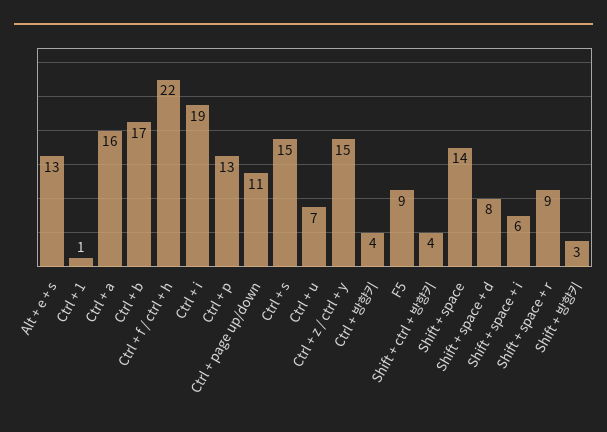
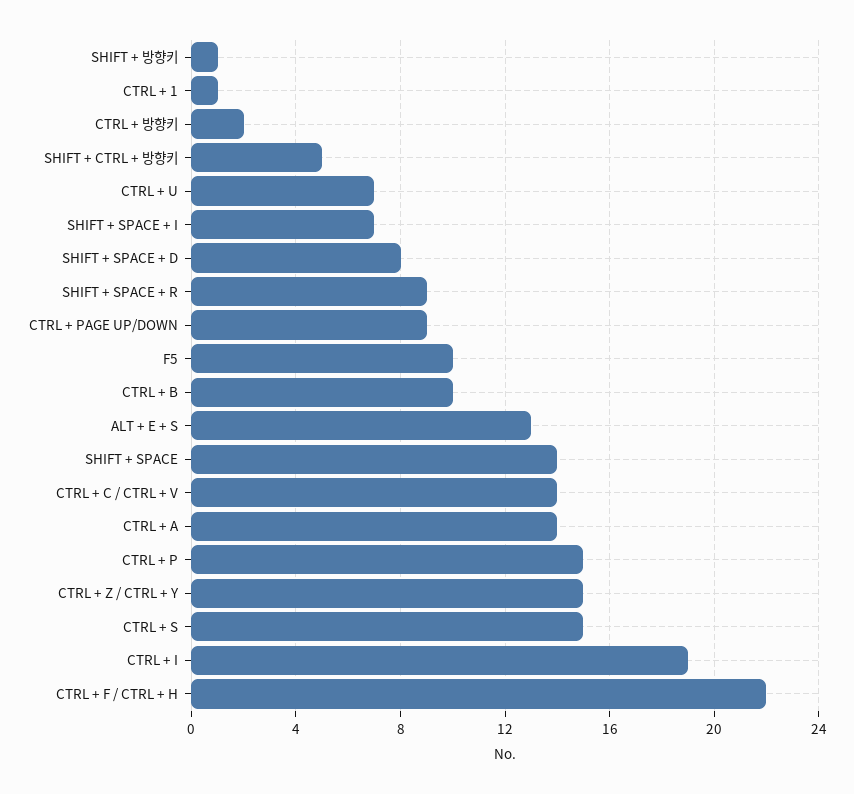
  {
    "Alt + e + s": 13,
    "Ctrl + 1": 1,
-   "Ctrl + a": 16,
+   "Ctrl + a": 14,
-   "Ctrl + b": 17,
+   "Ctrl + b": 10,
    "Ctrl + f / ctrl + h": 22,
    "Ctrl + i": 19,
-   "Ctrl + p": 13,
+   "Ctrl + p": 15,
-   "Ctrl + page up/down": 11,
+   "Ctrl + page up/down": 9,
    "Ctrl + s": 15,
    "Ctrl + u": 7,
    "Ctrl + z / ctrl + y": 15,
-   "Ctrl + 방향키": 4,
+   "Ctrl + 방향키": 2,
-   "F5": 9,
+   "F5": 10,
-   "Shift + ctrl + 방향키": 4,
+   "Shift + ctrl + 방향키": 5,
    "Shift + space": 14,
    "Shift + space + d": 8,
-   "Shift + space + i": 6,
+   "Shift + space + i": 7,
    "Shift + space + r": 9,
-   "Shift + 방향키": 3
+   "Shift + 방향키": 1,
+   "CTRL + C / CTRL + V": 14
  }

